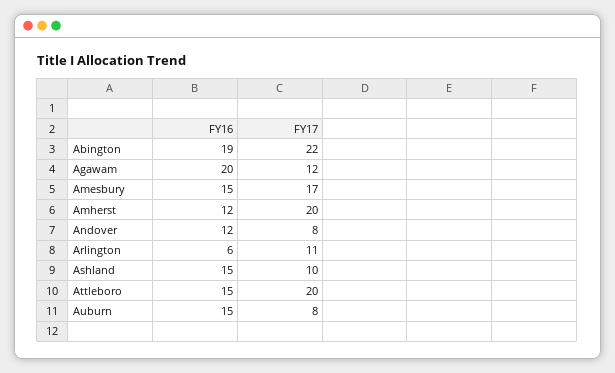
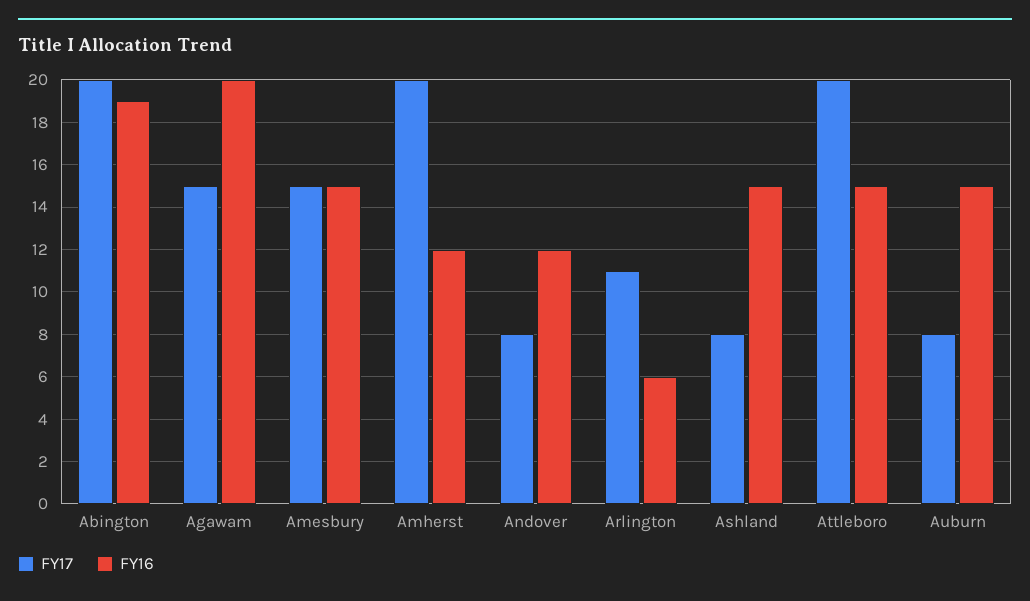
  {
    "FY16": {
      "Abington": 19,
      "Agawam": 20,
      "Amesbury": 15,
      "Amherst": 12,
      "Andover": 12,
      "Arlington": 6,
      "Ashland": 15,
      "Attleboro": 15,
      "Auburn": 15
    },
    "FY17": {
-     "Abington": 22,
+     "Abington": 20,
-     "Agawam": 12,
+     "Agawam": 15,
-     "Amesbury": 17,
+     "Amesbury": 15,
      "Amherst": 20,
      "Andover": 8,
      "Arlington": 11,
-     "Ashland": 10,
+     "Ashland": 8,
      "Attleboro": 20,
      "Auburn": 8
    }
  }

